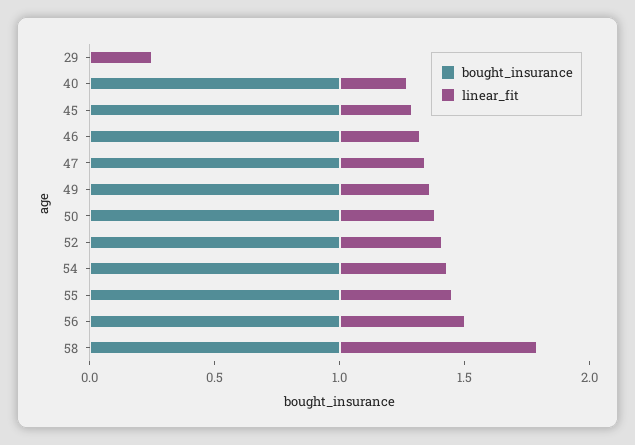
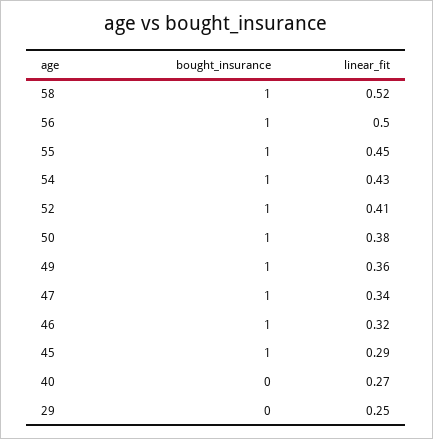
  {
    "bought_insurance": {
      "29": 0,
-     "40": 1,
+     "40": 0,
      "45": 1,
      "46": 1,
      "47": 1,
      "49": 1,
      "50": 1,
      "52": 1,
      "54": 1,
      "55": 1,
      "56": 1,
      "58": 1
    },
    "linear_fit": {
      "29": 0.25,
      "40": 0.27,
      "45": 0.29,
      "46": 0.32,
      "47": 0.34,
      "49": 0.36,
      "50": 0.38,
      "52": 0.41,
      "54": 0.43,
      "55": 0.45,
      "56": 0.5,
-     "58": 0.8
+     "58": 0.52
    }
  }

